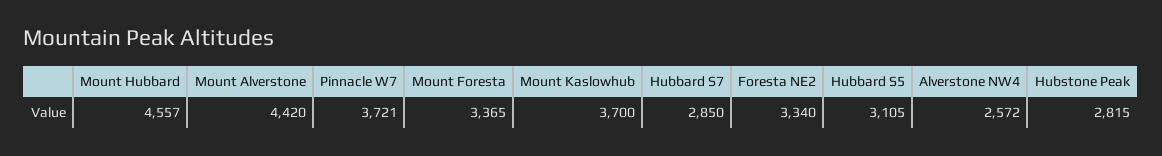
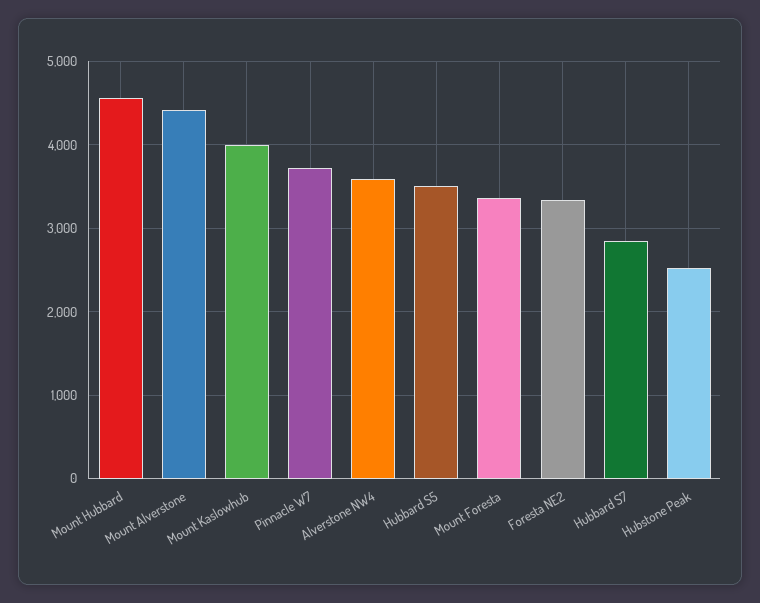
  {
    "Mount Hubbard": 4557,
    "Mount Alverstone": 4420,
    "Pinnacle W7": 3721,
    "Mount Foresta": 3365,
-   "Mount Kaslowhub": 3700,
+   "Mount Kaslowhub": 4000,
    "Hubbard S7": 2850,
    "Foresta NE2": 3340,
-   "Hubbard S5": 3105,
+   "Hubbard S5": 3500,
-   "Alverstone NW4": 2572,
+   "Alverstone NW4": 3600,
-   "Hubstone Peak": 2815
+   "Hubstone Peak": 2500
  }

